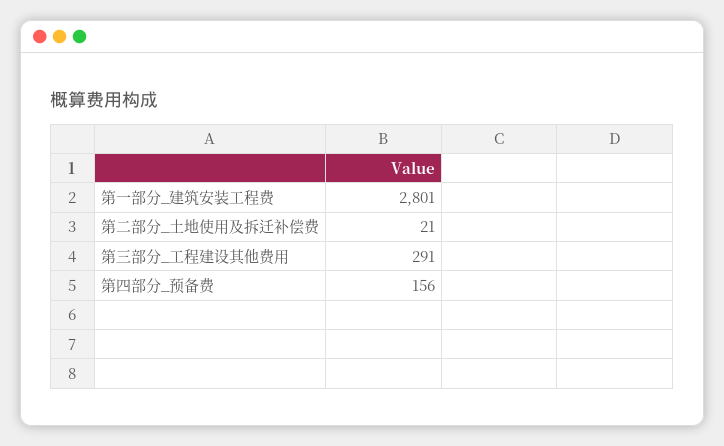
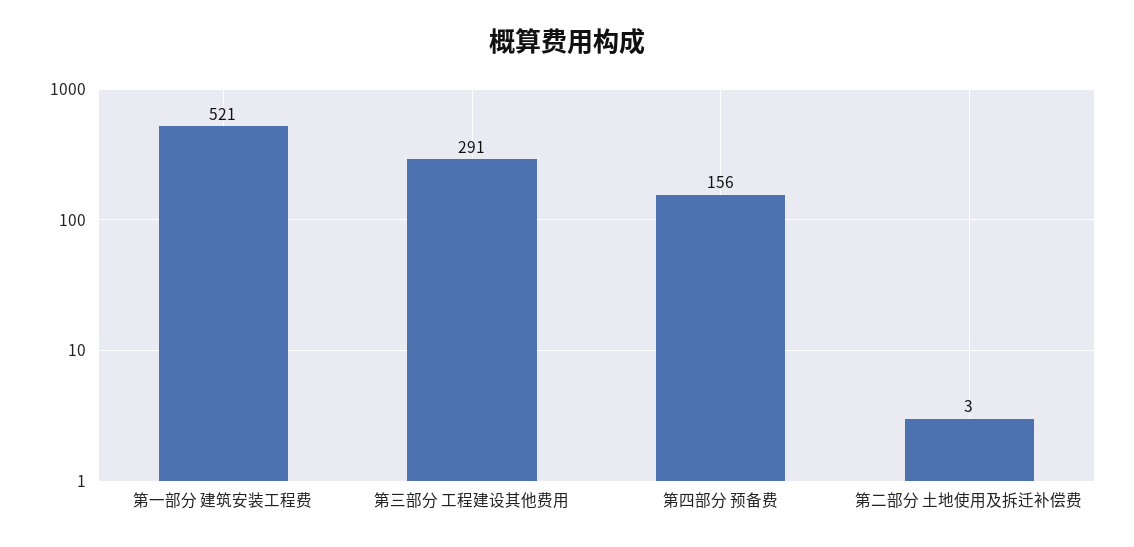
  {
-   "第一部分_建筑安装工程费": 2801,
+   "第一部分_建筑安装工程费": 521,
-   "第二部分_土地使用及拆迁补偿费": 21,
+   "第二部分_土地使用及拆迁补偿费": 3,
    "第三部分_工程建设其他费用": 291,
    "第四部分_预备费": 156
  }

